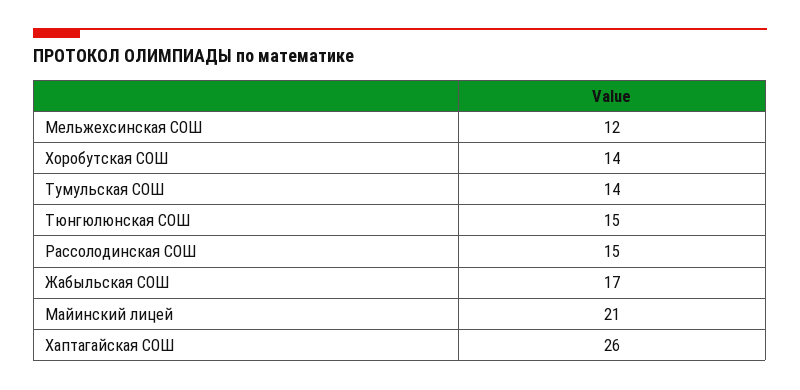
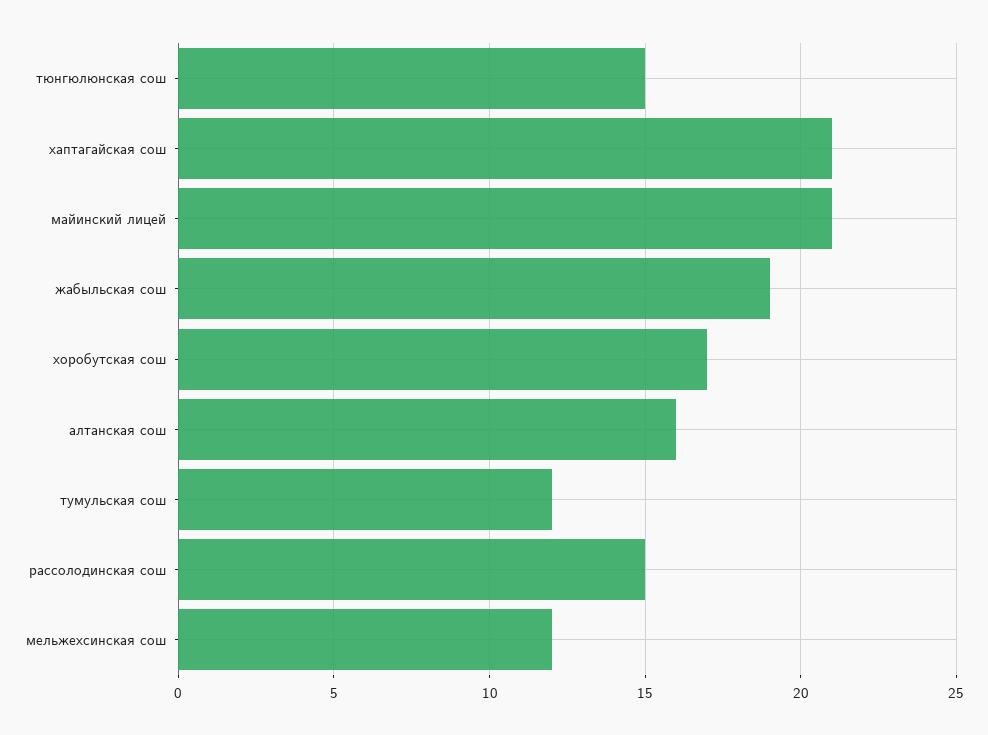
  {
    "Мельжехсинская СОШ": 12,
-   "Хоробутская СОШ": 14,
+   "Хоробутская СОШ": 17,
-   "Тумульская СОШ": 14,
+   "Тумульская СОШ": 12,
    "Тюнгюлюнская СОШ": 15,
    "Рассолодинская СОШ": 15,
-   "Жабыльская СОШ": 17,
+   "Жабыльская СОШ": 19,
    "Майинский лицей": 21,
-   "Хаптагайская СОШ": 26
+   "Хаптагайская СОШ": 21,
+   "алтанская сош": 16
  }

